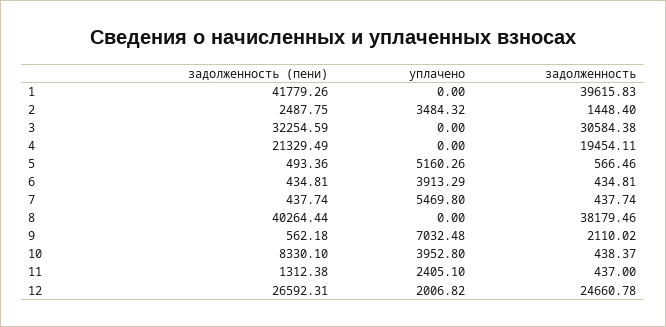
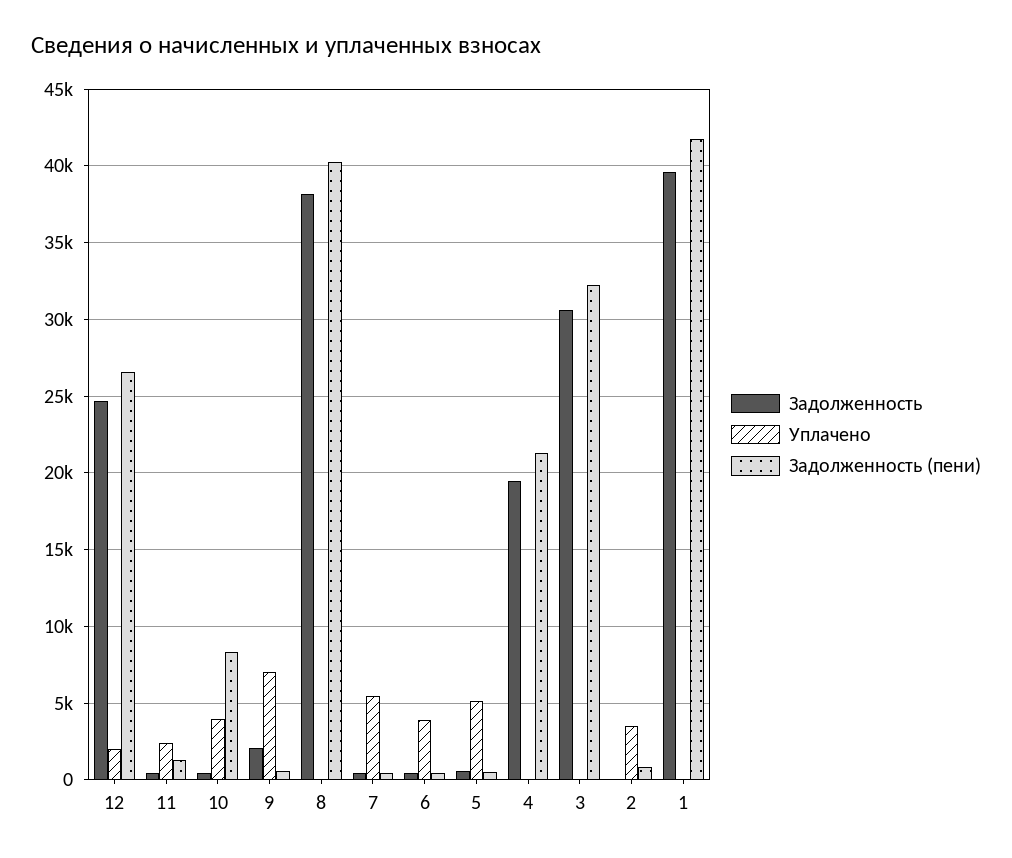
  {
    "задолженность (пени)": {
      "1": 41779.26,
-     "2": 2487.75,
+     "2": 1000,
      "3": 32254.59,
      "4": 21329.49,
      "5": 493.36,
      "6": 434.81,
      "7": 437.74,
      "8": 40264.44,
      "9": 562.18,
      "10": 8330.1,
      "11": 1312.38,
      "12": 26592.31
    },
    "уплачено": {
      "1": 0,
      "2": 3484.32,
      "3": 0,
      "4": 0,
      "5": 5160.26,
      "6": 3913.29,
      "7": 5469.8,
      "8": 0,
      "9": 7032.48,
      "10": 3952.8,
      "11": 2405.1,
      "12": 2006.82
    },
    "задолженность": {
      "1": 39615.83,
-     "2": 1448.4,
+     "2": 0,
      "3": 30584.38,
      "4": 19454.11,
      "5": 566.46,
      "6": 434.81,
      "7": 437.74,
      "8": 38179.46,
      "9": 2110.02,
      "10": 438.37,
      "11": 437,
      "12": 24660.78
    }
  }

